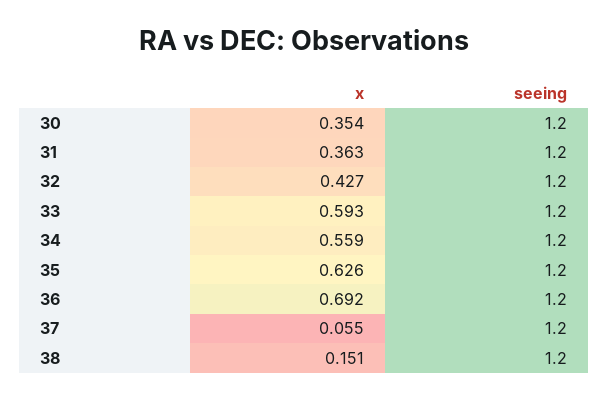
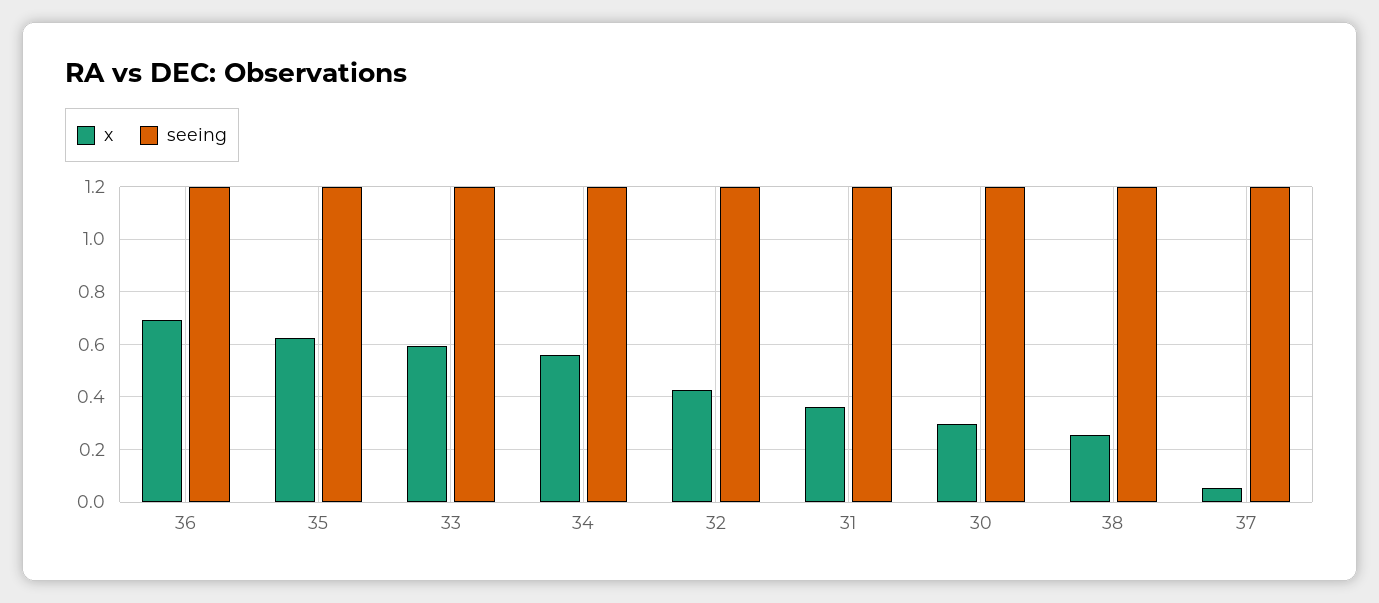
  {
    "x": {
-     "30": 0.354,
+     "30": 0.3,
      "31": 0.363,
      "32": 0.427,
      "33": 0.593,
      "34": 0.559,
      "35": 0.626,
      "36": 0.692,
      "37": 0.055,
-     "38": 0.151
+     "38": 0.25
    },
    "seeing": {
      "30": 1.2,
      "31": 1.2,
      "32": 1.2,
      "33": 1.2,
      "34": 1.2,
      "35": 1.2,
      "36": 1.2,
      "37": 1.2,
      "38": 1.2
    }
  }

